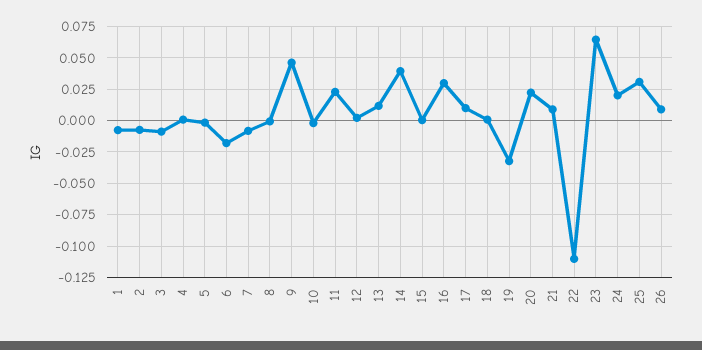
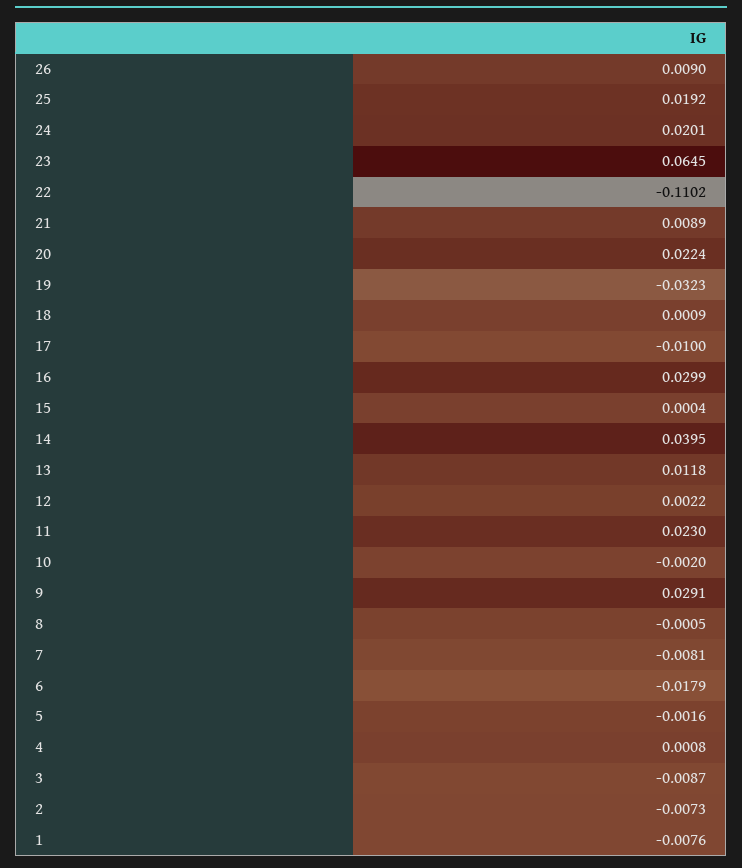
  {
    "1": -0.0076,
    "2": -0.0073,
    "3": -0.0087,
    "4": 0.0008,
    "5": -0.0016,
    "6": -0.0179,
    "7": -0.0081,
    "8": -0.0005,
-   "9": 0.045,
+   "9": 0.0291,
    "10": -0.002,
    "11": 0.023,
    "12": 0.0022,
    "13": 0.0118,
    "14": 0.0395,
    "15": 0.0004,
    "16": 0.0299,
-   "17": 0.01,
+   "17": -0.01,
    "18": 0.0009,
    "19": -0.0323,
    "20": 0.0224,
    "21": 0.0089,
    "22": -0.1102,
    "23": 0.0645,
    "24": 0.0201,
-   "25": 0.03,
+   "25": 0.0192,
    "26": 0.009
  }

